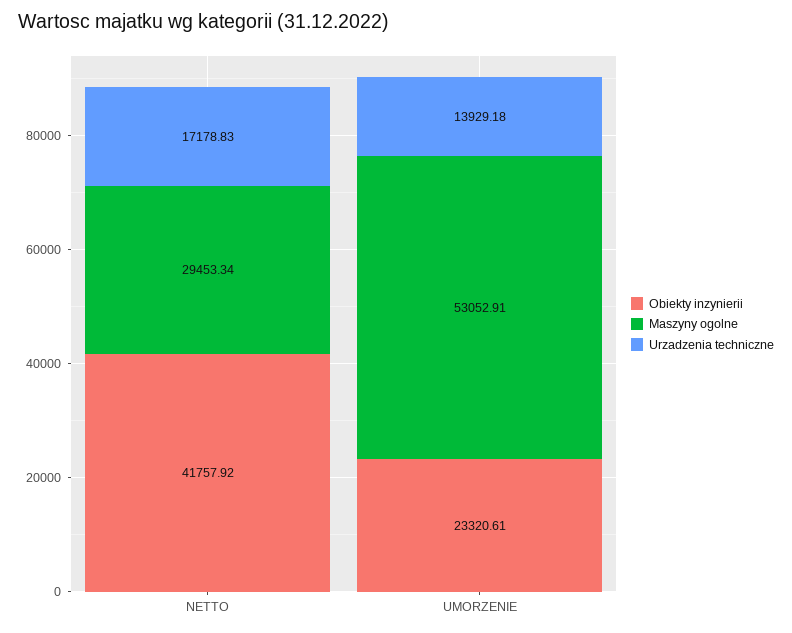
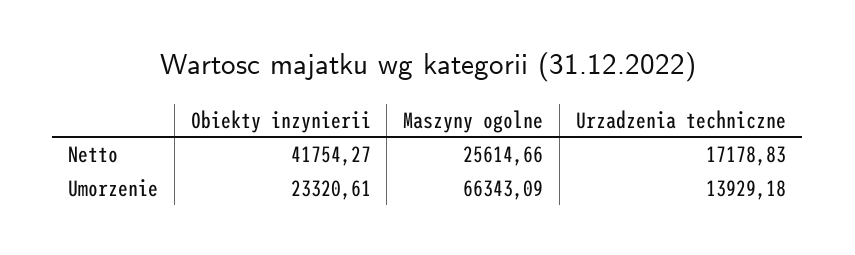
  {
    "Obiekty inzynierii": {
-     "NETTO": 41757.92,
+     "NETTO": 41754.27,
      "UMORZENIE": 23320.61
    },
    "Maszyny ogolne": {
-     "NETTO": 29453.34,
+     "NETTO": 25614.66,
-     "UMORZENIE": 53052.91
+     "UMORZENIE": 66343.09
    },
    "Urzadzenia techniczne": {
      "NETTO": 17178.83,
      "UMORZENIE": 13929.18
    }
  }

